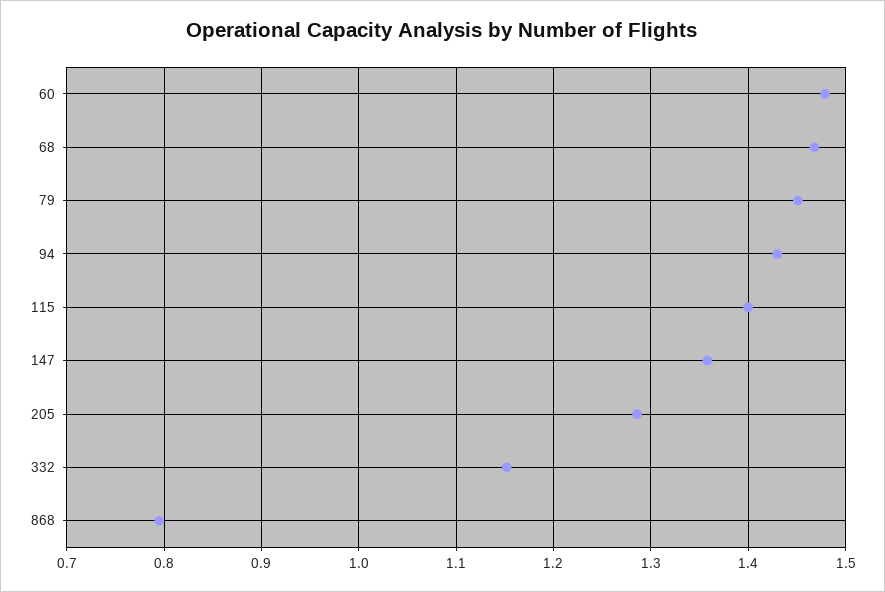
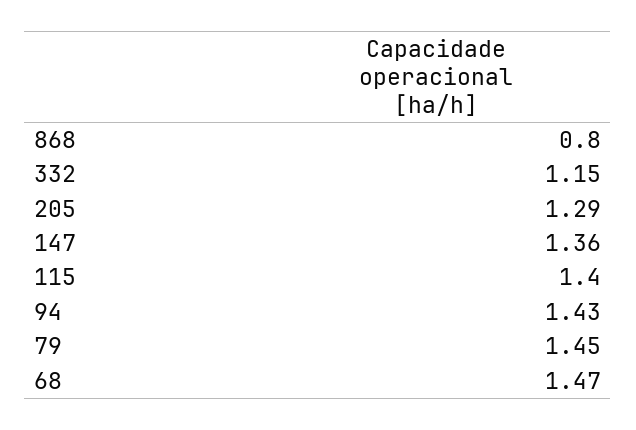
  {
-   "60": 1.48,
    "68": 1.47,
    "79": 1.45,
    "94": 1.43,
    "115": 1.4,
    "147": 1.36,
    "205": 1.29,
    "332": 1.15,
    "868": 0.8
  }

